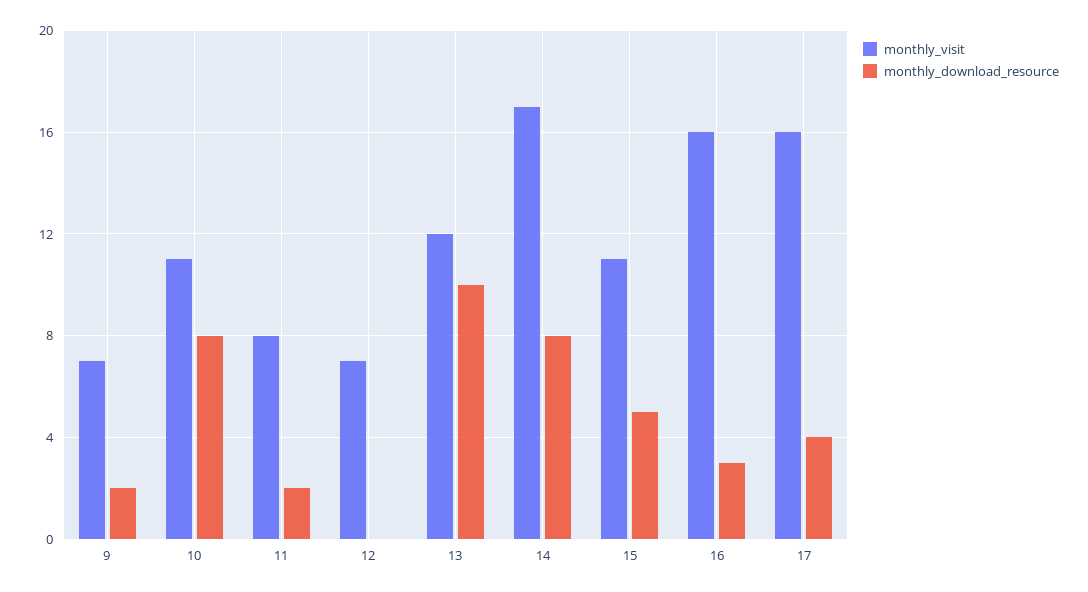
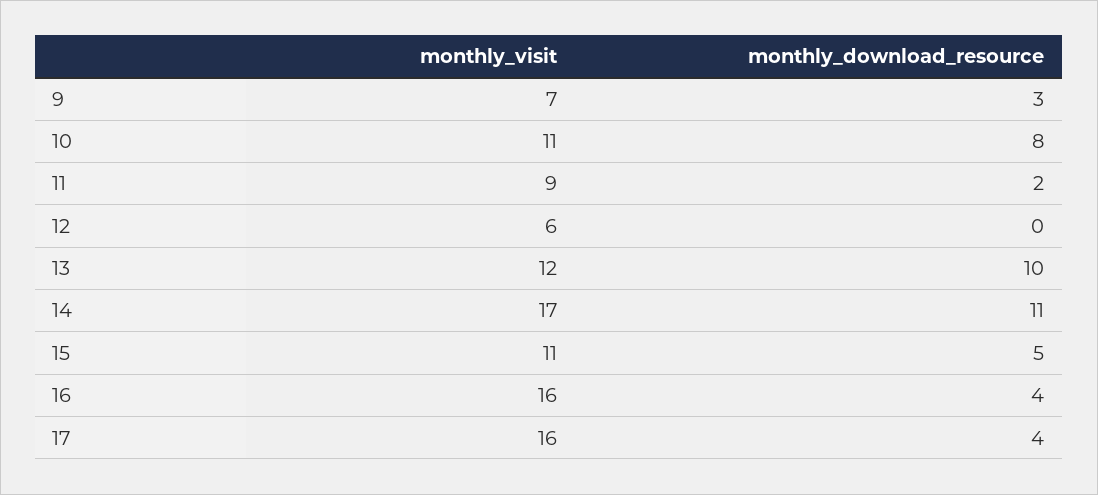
  {
    "monthly_visit": {
      "9": 7,
      "10": 11,
-     "11": 8,
+     "11": 9,
-     "12": 7,
+     "12": 6,
      "13": 12,
      "14": 17,
      "15": 11,
      "16": 16,
      "17": 16
    },
    "monthly_download_resource": {
-     "9": 2,
+     "9": 3,
      "10": 8,
      "11": 2,
      "12": 0,
      "13": 10,
-     "14": 8,
+     "14": 11,
      "15": 5,
-     "16": 3,
+     "16": 4,
      "17": 4
    }
  }

